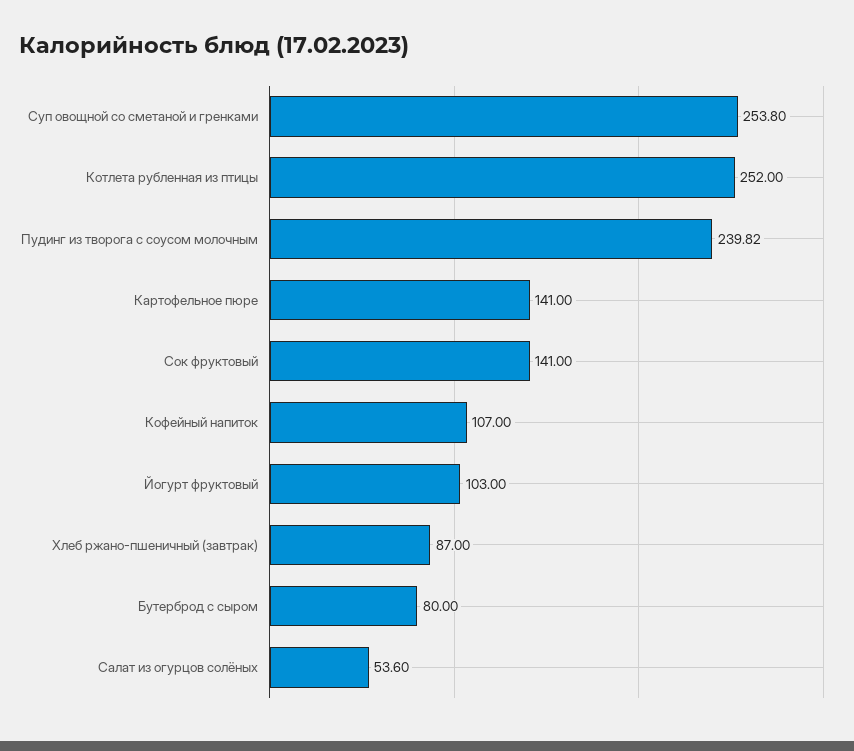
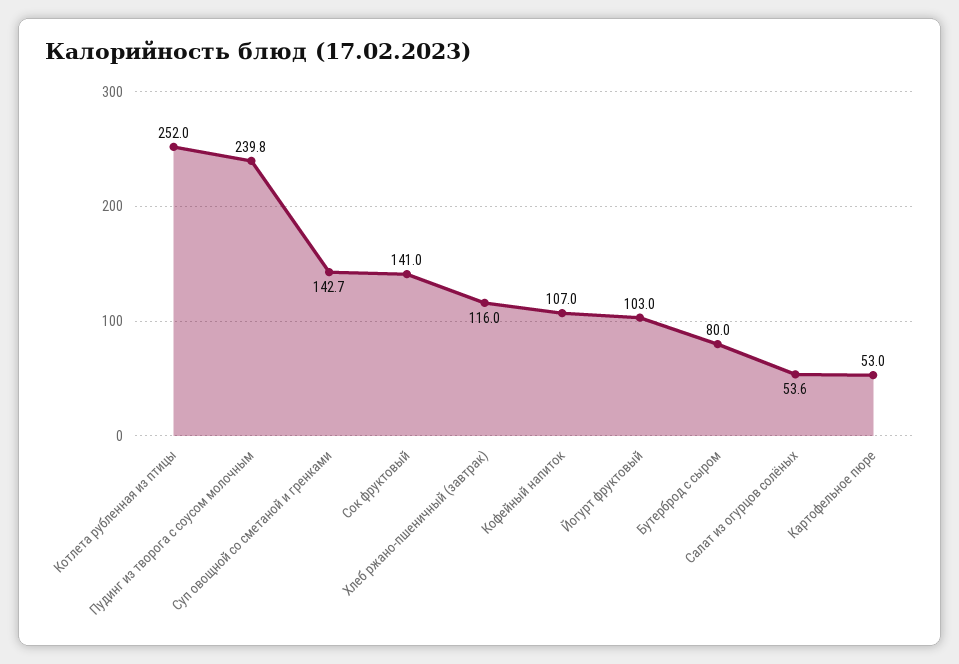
  {
-   "Суп овощной со сметаной и гренками": 253.8,
+   "Суп овощной со сметаной и гренками": 142.7,
    "Котлета рубленная из птицы": 252,
    "Пудинг из творога с соусом молочным": 239.82,
-   "Картофельное пюре": 141,
+   "Картофельное пюре": 53,
    "Сок фруктовый": 141,
    "Кофейный напиток": 107,
    "Йогурт фруктовый": 103,
-   "Хлеб ржано-пшеничный (завтрак)": 87,
+   "Хлеб ржано-пшеничный (завтрак)": 116,
    "Бутерброд с сыром": 80,
    "Салат из огурцов солёных": 53.6
  }

